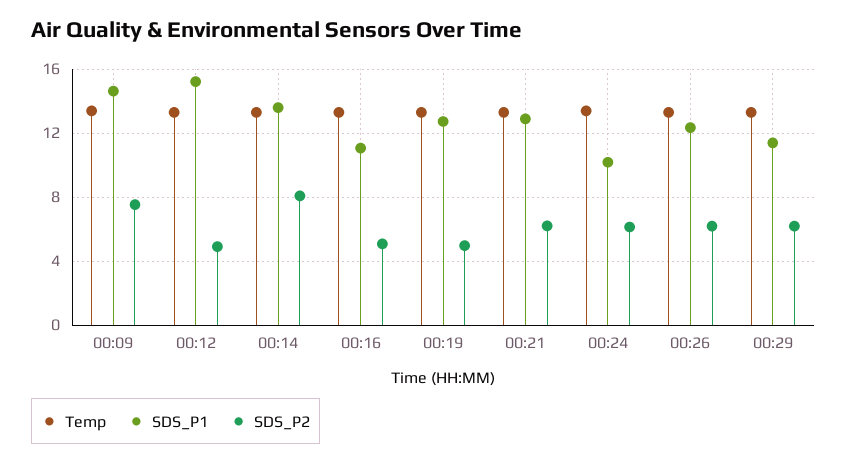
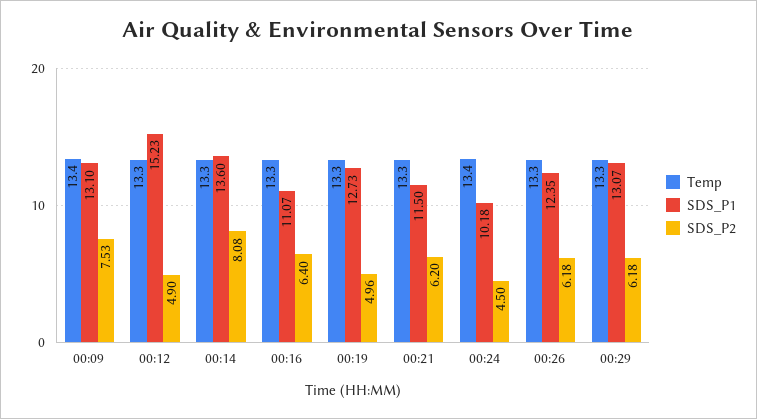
  {
    "Temp": {
      "00:09": 13.4,
      "00:12": 13.3,
      "00:14": 13.3,
      "00:16": 13.3,
      "00:19": 13.3,
      "00:21": 13.3,
      "00:24": 13.4,
      "00:26": 13.3,
      "00:29": 13.3
    },
    "SDS_P1": {
-     "00:09": 14.5,
+     "00:09": 13.1,
      "00:12": 15.23,
      "00:14": 13.6,
      "00:16": 11.07,
      "00:19": 12.73,
-     "00:21": 13,
+     "00:21": 11.5,
      "00:24": 10.18,
      "00:26": 12.35,
-     "00:29": 11.5
+     "00:29": 13.07
    },
    "SDS_P2": {
      "00:09": 7.53,
      "00:12": 4.9,
      "00:14": 8.08,
-     "00:16": 5,
+     "00:16": 6.4,
      "00:19": 4.96,
      "00:21": 6.2,
-     "00:24": 6,
+     "00:24": 4.5,
      "00:26": 6.18,
      "00:29": 6.18
    }
  }

